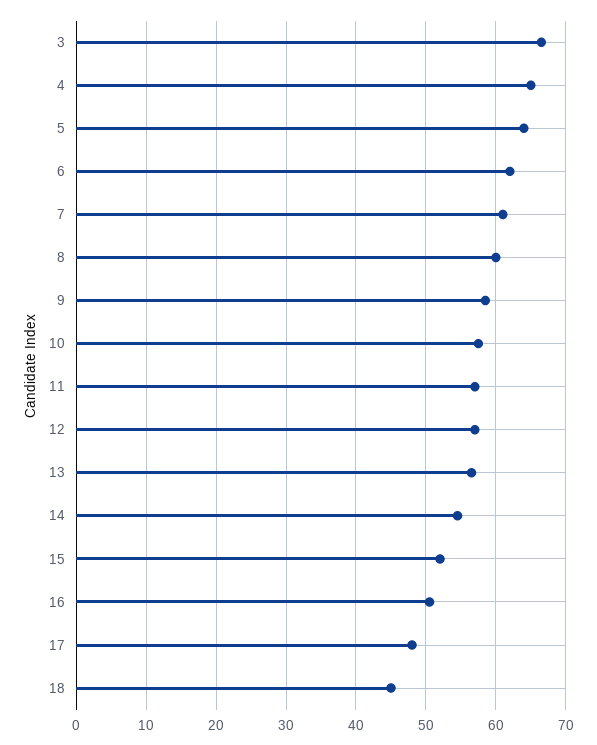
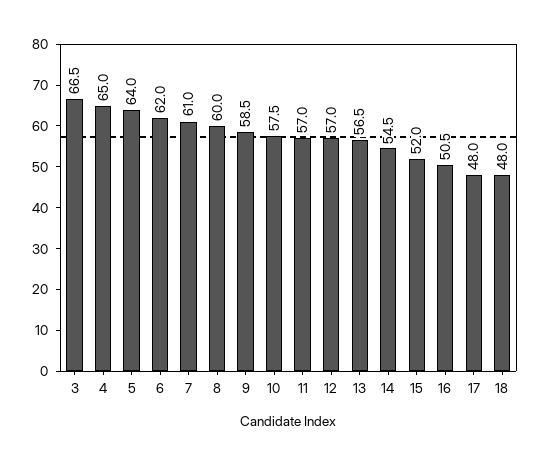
  {
    "3": 66.5,
    "4": 65,
    "5": 64,
    "6": 62,
    "7": 61,
    "8": 60,
    "9": 58.5,
    "10": 57.5,
    "11": 57,
    "12": 57,
    "13": 56.5,
    "14": 54.5,
    "15": 52,
    "16": 50.5,
    "17": 48,
-   "18": 45
+   "18": 48
  }

